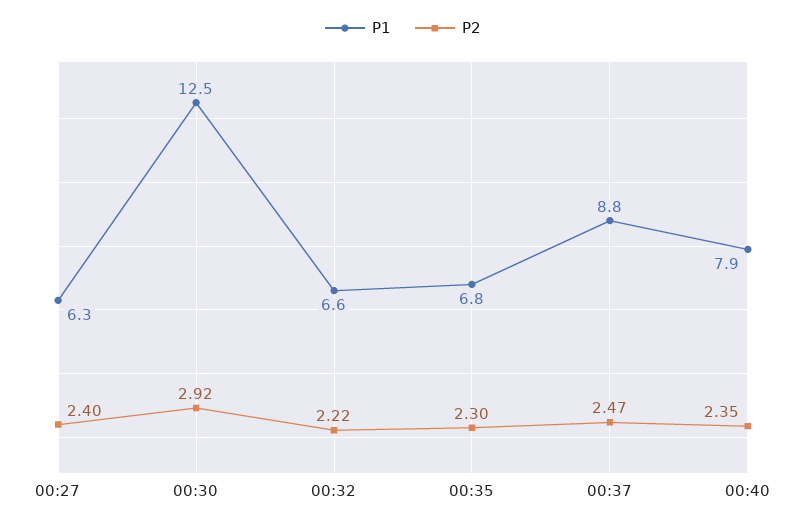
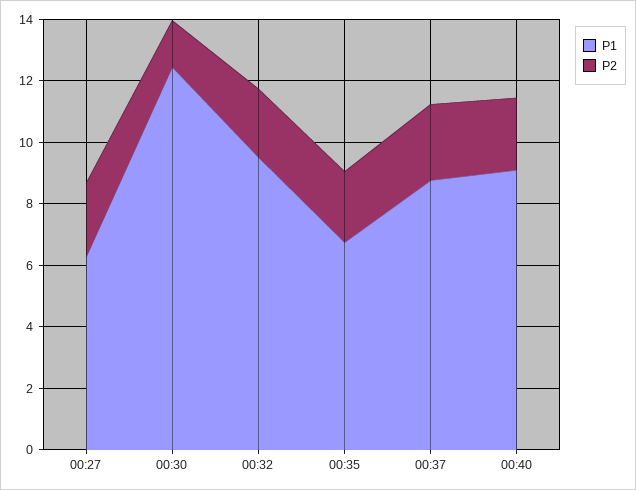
  {
    "P1": {
      "00:27": 6.3,
      "00:30": 12.5,
-     "00:32": 6.6,
+     "00:32": 9.5,
      "00:35": 6.8,
      "00:37": 8.8,
-     "00:40": 7.9
+     "00:40": 9
    },
    "P2": {
      "00:27": 2.4,
-     "00:30": 2.92,
+     "00:30": 1.5,
      "00:32": 2.22,
      "00:35": 2.3,
      "00:37": 2.47,
      "00:40": 2.35
    }
  }

